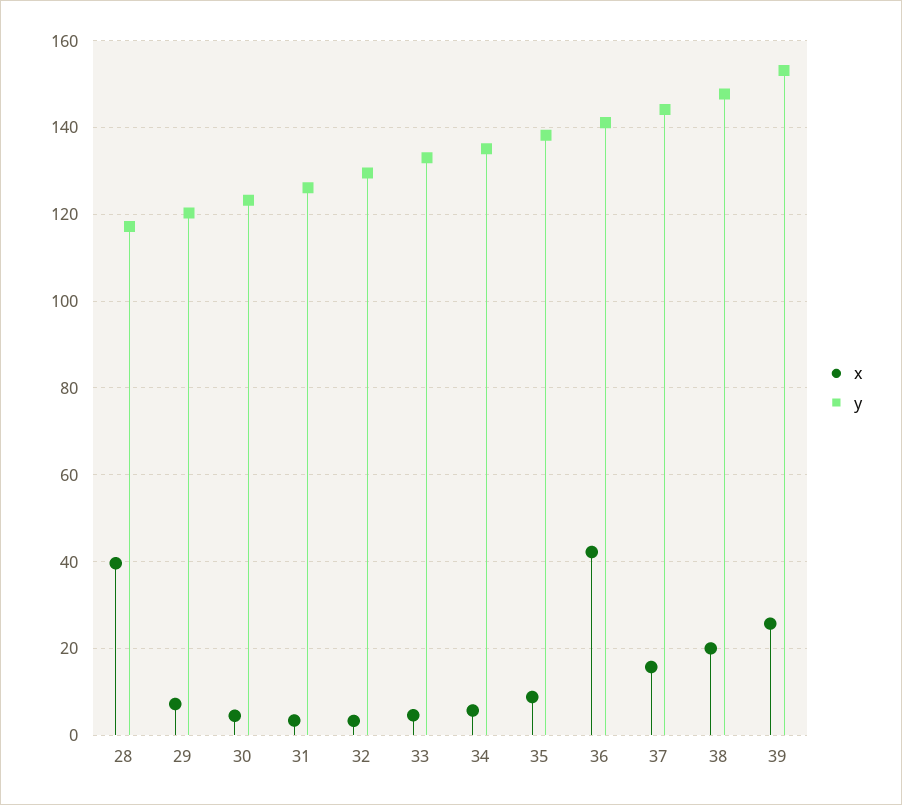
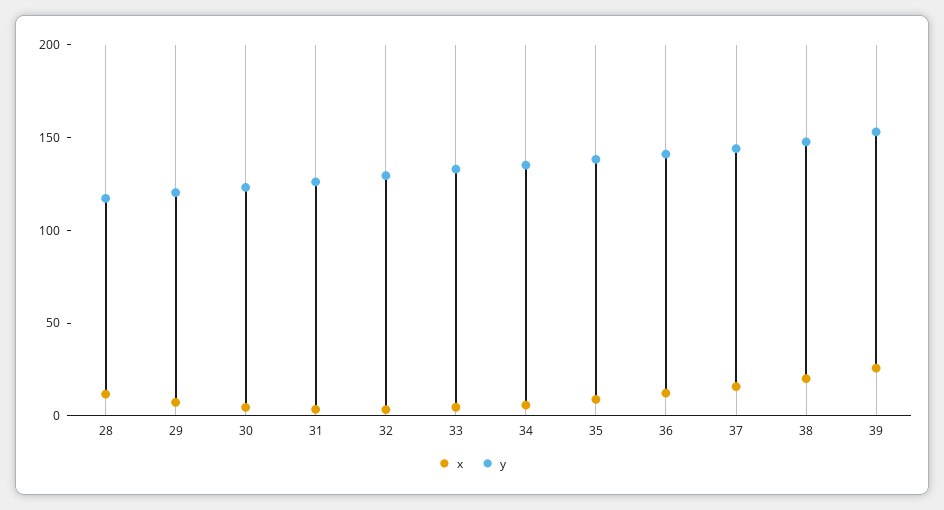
  {
    "x": {
-     "28": 40,
+     "28": 10,
      "29": 8,
      "30": 4,
      "31": 4,
      "32": 4,
      "33": 4,
      "34": 6,
      "35": 8,
-     "36": 42,
+     "36": 10,
      "37": 16,
      "38": 20,
      "39": 26
    },
    "y": {
      "28": 118,
      "29": 120,
      "30": 124,
      "31": 126,
      "32": 130,
      "33": 134,
      "34": 136,
      "35": 138,
      "36": 142,
      "37": 144,
      "38": 148,
      "39": 154
    }
  }

